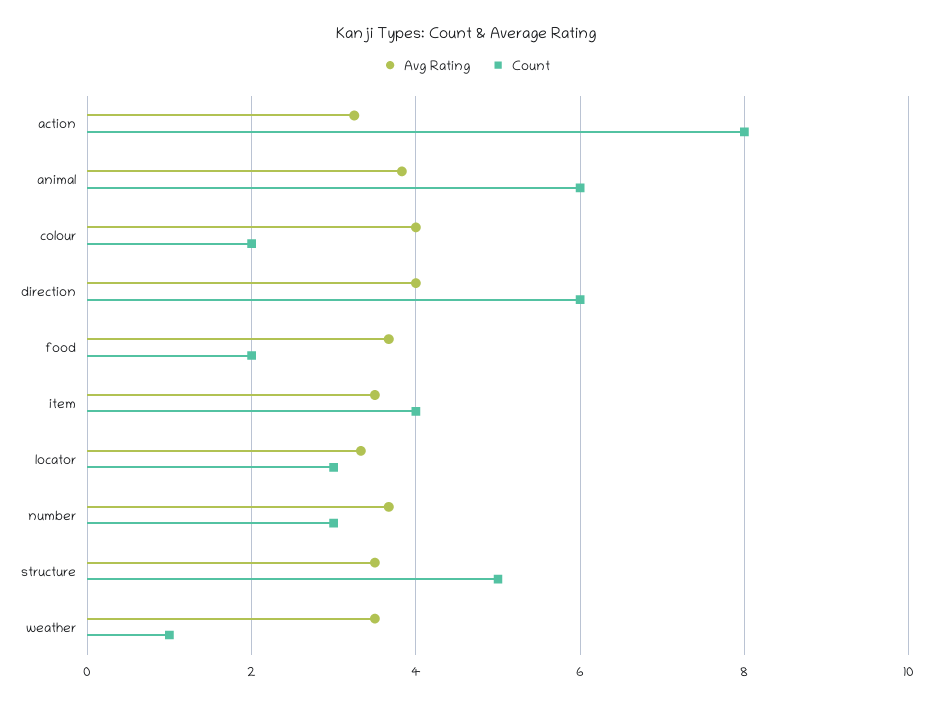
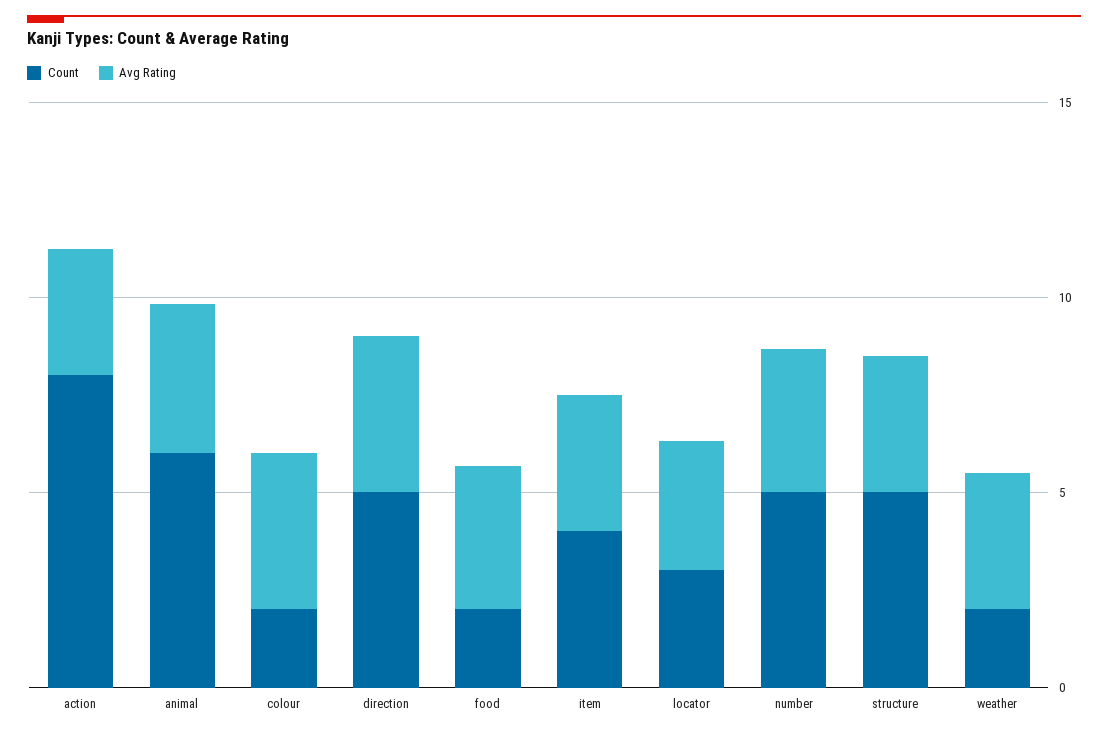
  {
    "Avg Rating": {
      "action": 3.2,
      "animal": 3.8,
      "colour": 4,
      "direction": 4,
      "food": 3.6,
      "item": 3.6,
      "locator": 3.4,
      "number": 3.6,
      "structure": 3.6,
      "weather": 3.6
    },
    "Count": {
      "action": 8,
      "animal": 6,
      "colour": 2,
-     "direction": 6,
+     "direction": 5,
      "food": 2,
      "item": 4,
      "locator": 3,
-     "number": 3,
+     "number": 5,
      "structure": 5,
-     "weather": 1
+     "weather": 2
    }
  }

